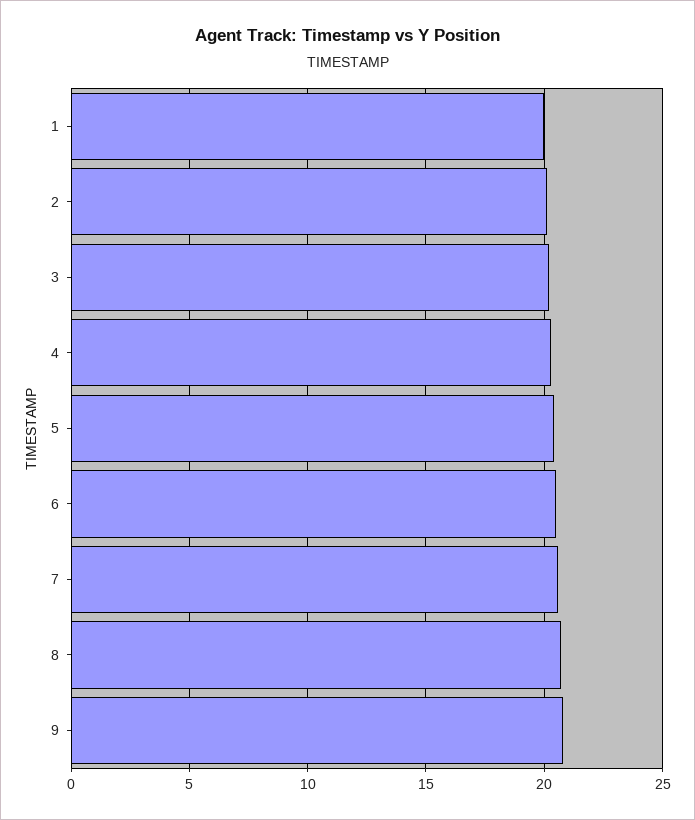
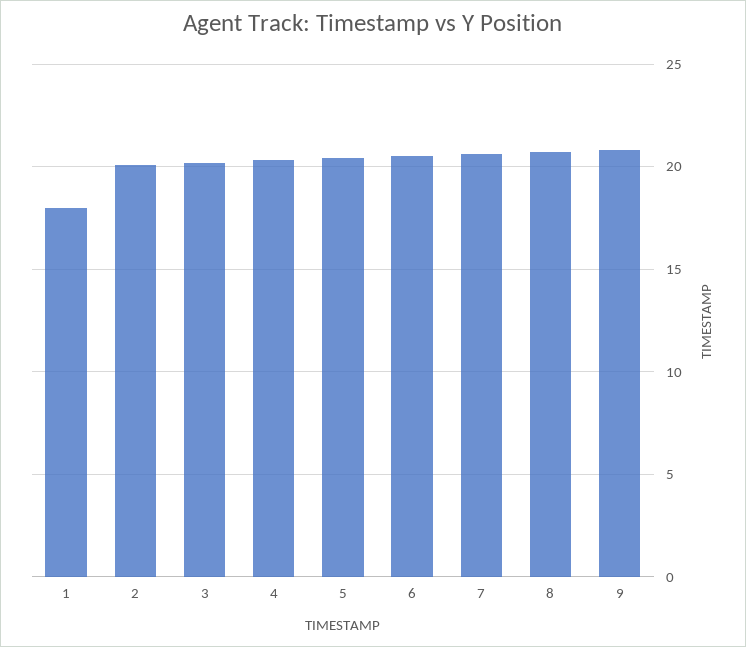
  {
-   "1": 20,
+   "1": 18,
    "2": 20,
    "3": 20,
    "4": 20.5,
    "5": 20.5,
    "6": 20.5,
    "7": 20.5,
    "8": 20.5,
    "9": 21
  }

